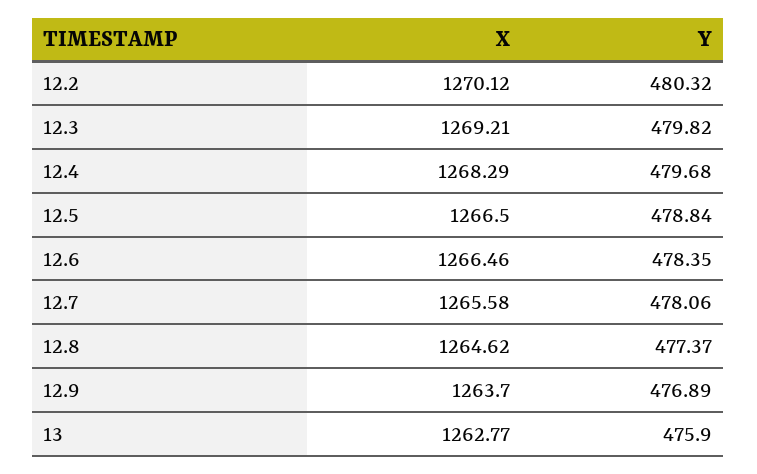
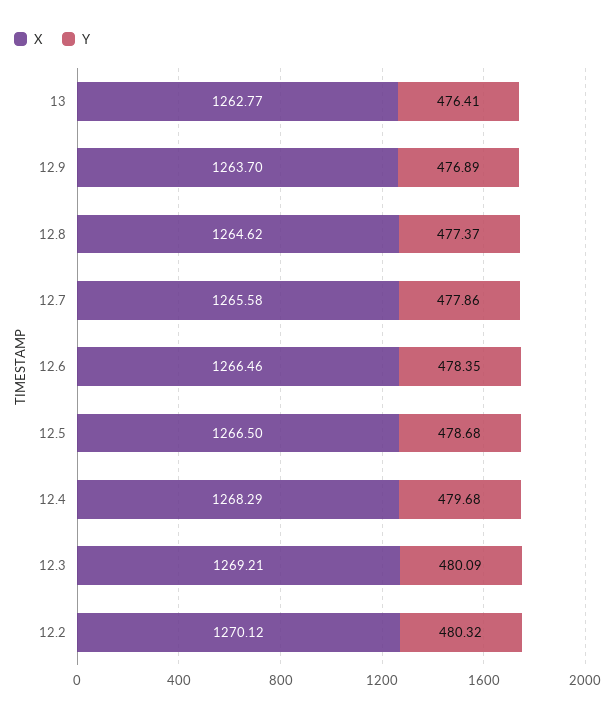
  {
    "X": {
      "12.2": 1270.12,
      "12.3": 1269.21,
      "12.4": 1268.29,
      "12.5": 1266.5,
      "12.6": 1266.46,
      "12.7": 1265.58,
      "12.8": 1264.62,
      "12.9": 1263.7,
      "13": 1262.77
    },
    "Y": {
      "12.2": 480.32,
-     "12.3": 479.82,
+     "12.3": 480.09,
      "12.4": 479.68,
-     "12.5": 478.84,
+     "12.5": 478.68,
      "12.6": 478.35,
-     "12.7": 478.06,
+     "12.7": 477.86,
      "12.8": 477.37,
      "12.9": 476.89,
-     "13": 475.9
+     "13": 476.41
    }
  }

